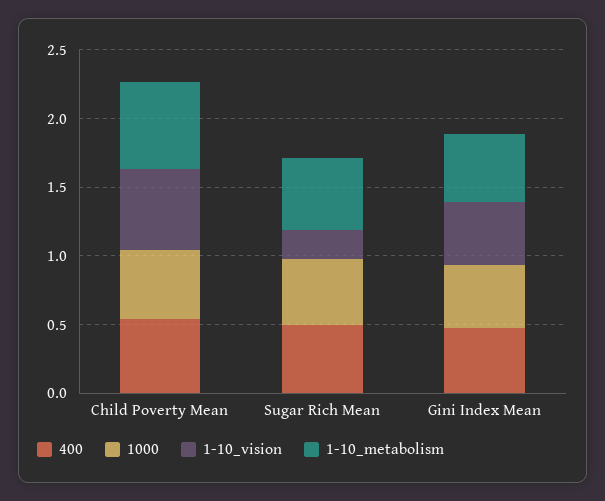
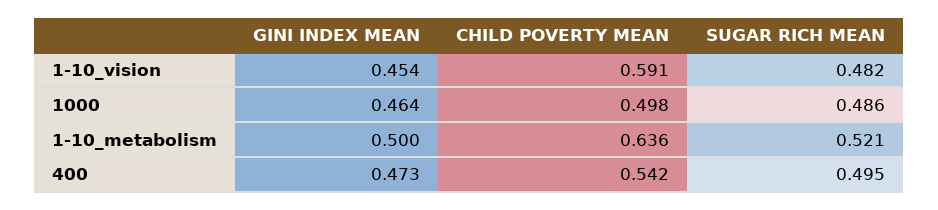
  {
    "400": {
      "Child Poverty Mean": 0.542,
      "Sugar Rich Mean": 0.495,
      "Gini Index Mean": 0.473
    },
    "1000": {
      "Child Poverty Mean": 0.498,
      "Sugar Rich Mean": 0.486,
      "Gini Index Mean": 0.464
    },
    "1-10_vision": {
      "Child Poverty Mean": 0.591,
-     "Sugar Rich Mean": 0.2,
+     "Sugar Rich Mean": 0.482,
      "Gini Index Mean": 0.454
    },
    "1-10_metabolism": {
      "Child Poverty Mean": 0.636,
      "Sugar Rich Mean": 0.521,
      "Gini Index Mean": 0.5
    }
  }

